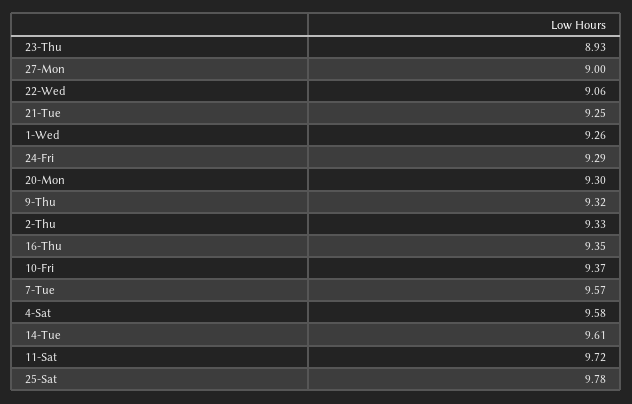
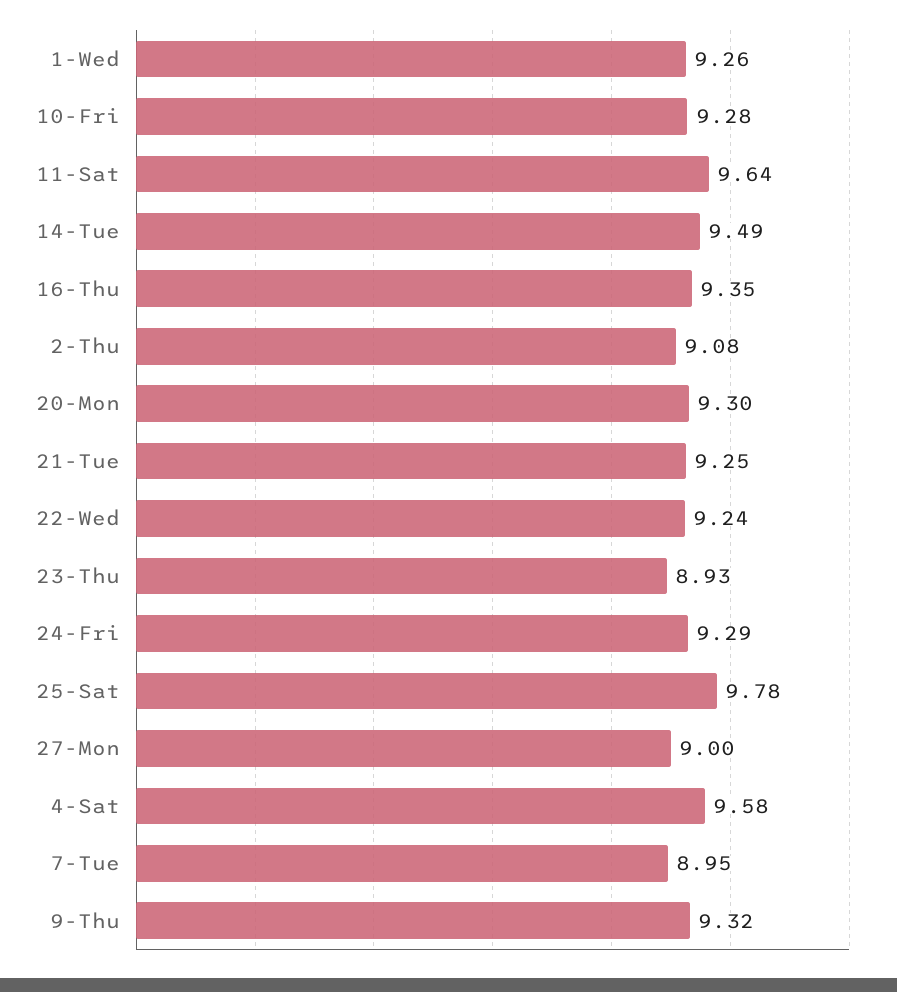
  {
    "23-Thu": 8.93,
    "27-Mon": 9,
-   "22-Wed": 9.06,
+   "22-Wed": 9.24,
    "21-Tue": 9.25,
    "1-Wed": 9.26,
    "24-Fri": 9.29,
    "20-Mon": 9.3,
    "9-Thu": 9.32,
-   "2-Thu": 9.33,
+   "2-Thu": 9.08,
    "16-Thu": 9.35,
-   "10-Fri": 9.37,
+   "10-Fri": 9.28,
-   "7-Tue": 9.57,
+   "7-Tue": 8.95,
    "4-Sat": 9.58,
-   "14-Tue": 9.61,
+   "14-Tue": 9.49,
-   "11-Sat": 9.72,
+   "11-Sat": 9.64,
    "25-Sat": 9.78
  }

